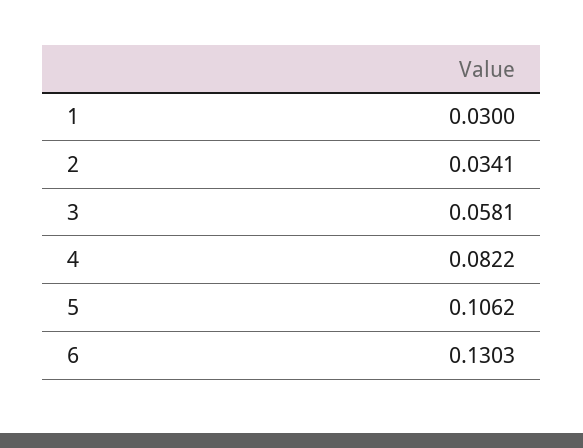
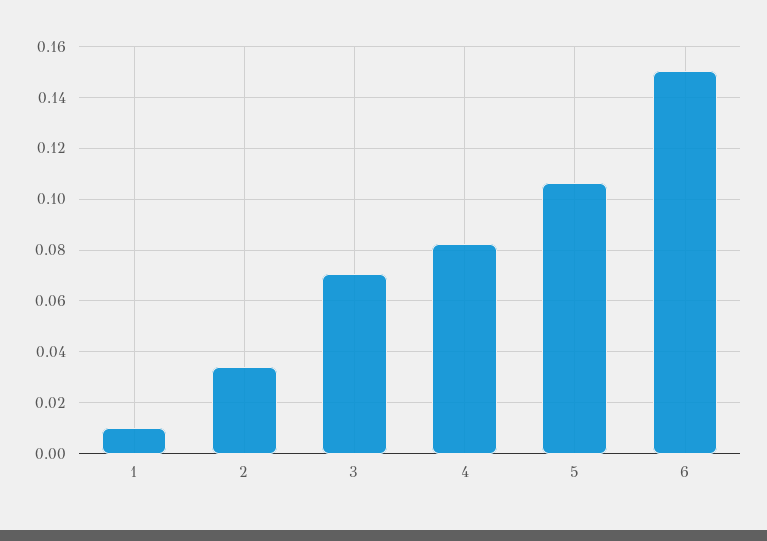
  {
-   "1": 0.03,
+   "1": 0.01,
    "2": 0.0341,
-   "3": 0.0581,
+   "3": 0.07,
    "4": 0.0822,
    "5": 0.1062,
-   "6": 0.1303
+   "6": 0.15
  }

